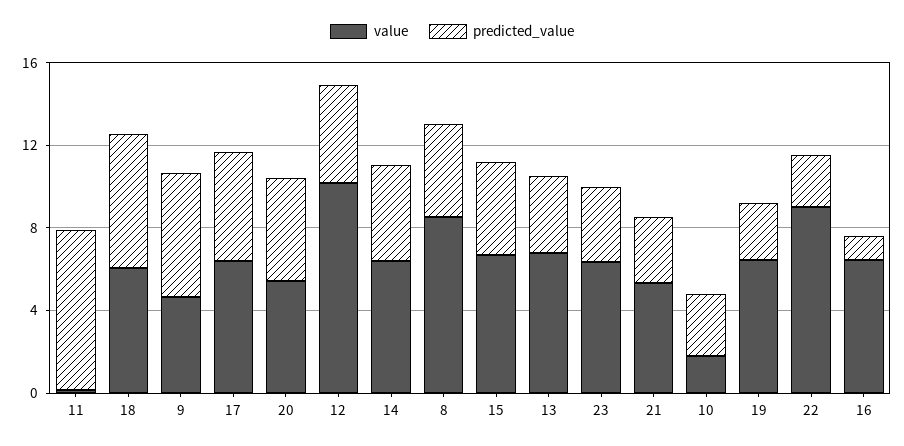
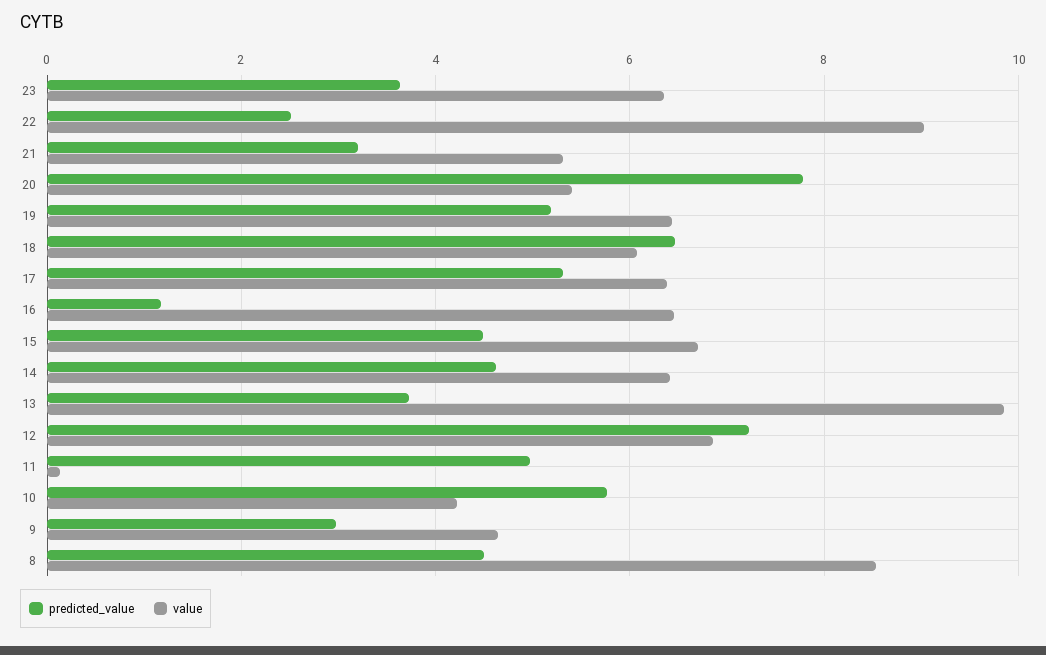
  {
    "value": {
      "11": 0.2,
      "18": 6,
      "9": 4.6,
      "17": 6.4,
      "20": 5.4,
-     "12": 10,
+     "12": 6.8,
      "14": 6.4,
      "8": 8.6,
      "15": 6.8,
-     "13": 7,
+     "13": 9.8,
      "23": 6.4,
      "21": 5.4,
-     "10": 2,
+     "10": 4.2,
      "19": 6.4,
      "22": 9,
      "16": 6.4
    },
    "predicted_value": {
-     "11": 8,
+     "11": 5,
      "18": 6.4,
-     "9": 6,
+     "9": 3,
      "17": 5.4,
-     "20": 5,
+     "20": 7.8,
-     "12": 5,
+     "12": 7.2,
      "14": 4.6,
      "8": 4.4,
      "15": 4.4,
      "13": 3.8,
      "23": 3.6,
      "21": 3.2,
-     "10": 3,
+     "10": 5.8,
-     "19": 3,
+     "19": 5.2,
      "22": 2.6,
      "16": 1.2
    }
  }

